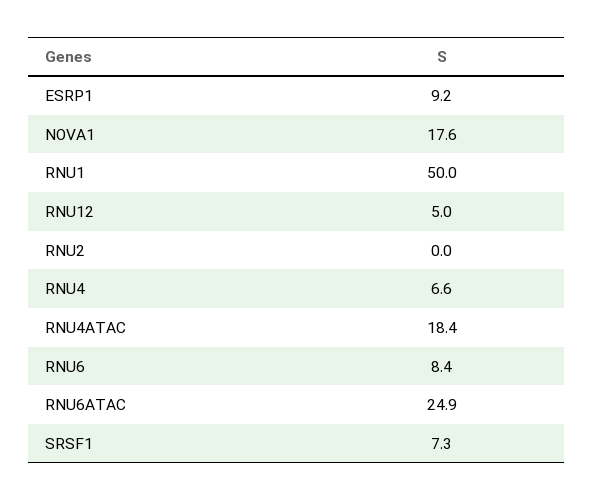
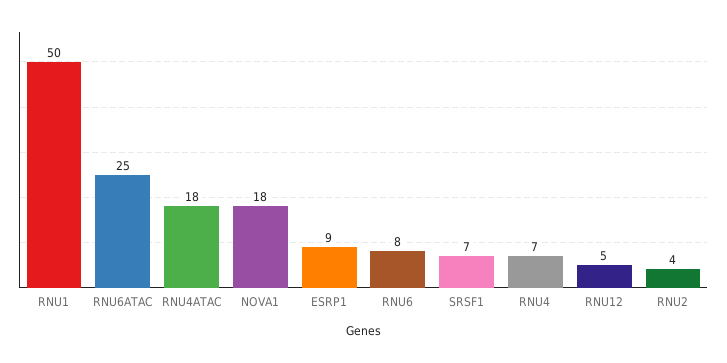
  {
    "ESRP1": 9.2,
    "NOVA1": 17.6,
    "RNU1": 50,
    "RNU12": 5,
-   "RNU2": 0,
+   "RNU2": 4,
    "RNU4": 6.6,
    "RNU4ATAC": 18.4,
    "RNU6": 8.4,
    "RNU6ATAC": 24.9,
    "SRSF1": 7.3
  }

